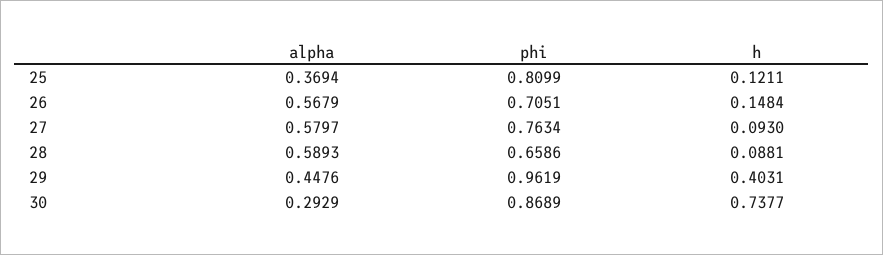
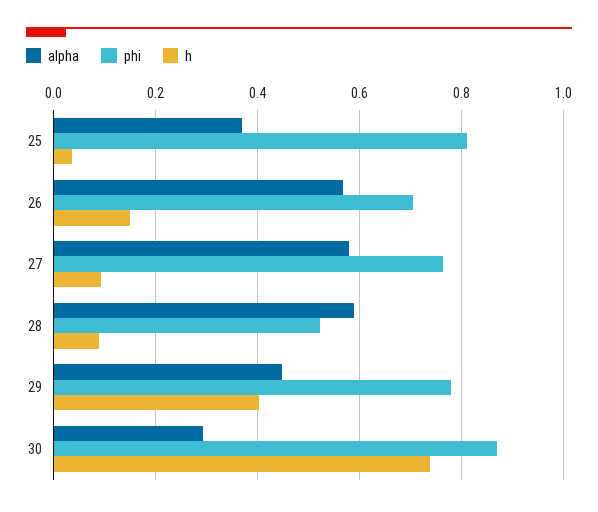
  {
    "alpha": {
      "25": 0.3694,
      "26": 0.5679,
      "27": 0.5797,
      "28": 0.5893,
      "29": 0.4476,
      "30": 0.2929
    },
    "phi": {
      "25": 0.8099,
      "26": 0.7051,
      "27": 0.7634,
-     "28": 0.6586,
+     "28": 0.52,
-     "29": 0.9619,
+     "29": 0.78,
      "30": 0.8689
    },
    "h": {
-     "25": 0.1211,
+     "25": 0.04,
      "26": 0.1484,
      "27": 0.093,
      "28": 0.0881,
      "29": 0.4031,
      "30": 0.7377
    }
  }

